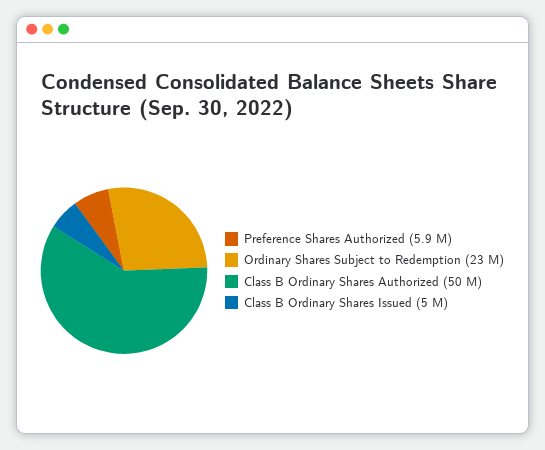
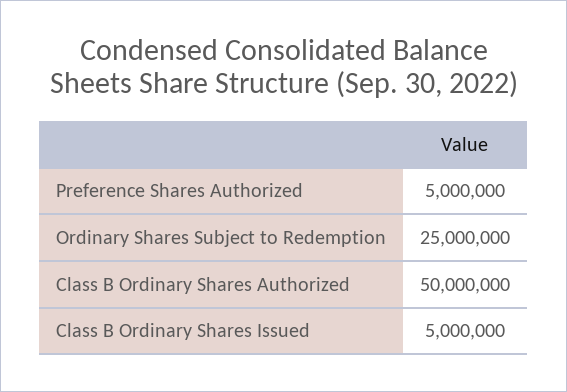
  {
-   "Preference Shares Authorized": 5900000,
+   "Preference Shares Authorized": 5000000,
-   "Ordinary Shares Subject to Redemption": 23000000,
+   "Ordinary Shares Subject to Redemption": 25000000,
    "Class B Ordinary Shares Authorized": 50000000,
    "Class B Ordinary Shares Issued": 5000000
  }

